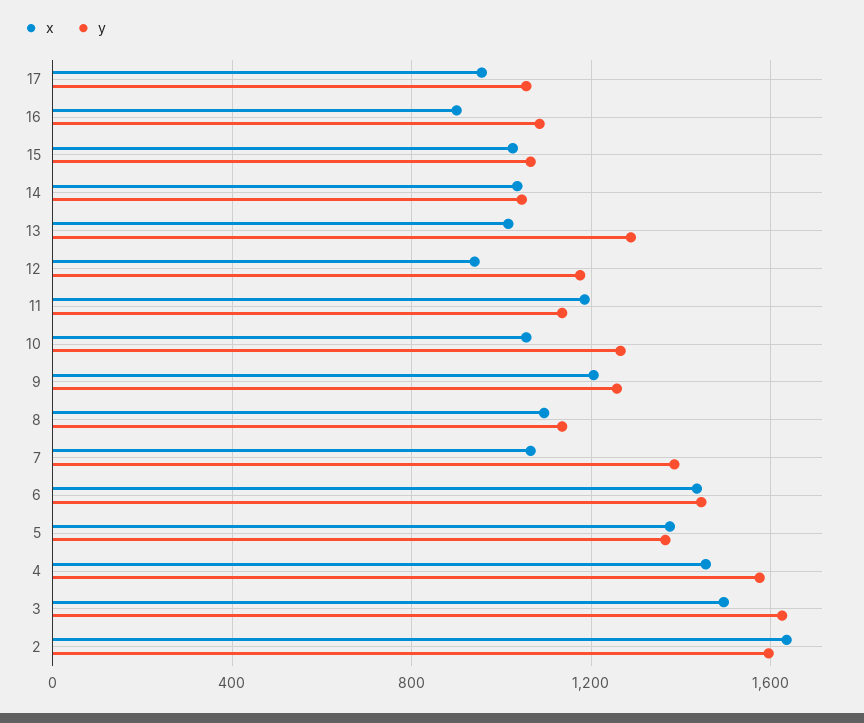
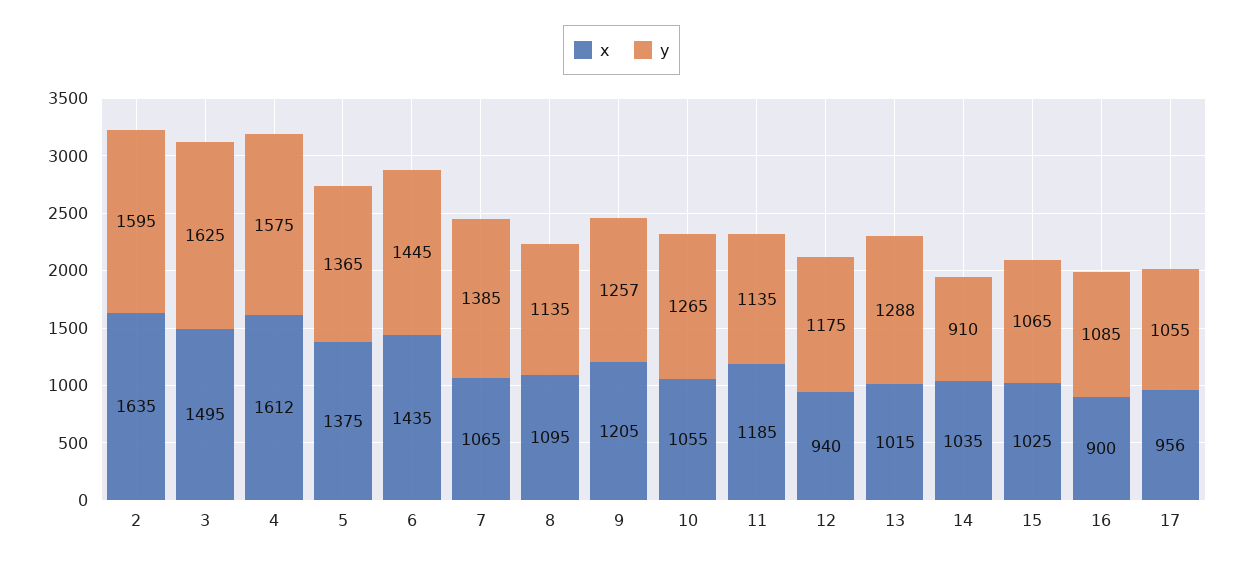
  {
    "x": {
      "17": 956,
      "16": 900,
      "15": 1025,
      "14": 1035,
      "13": 1015,
      "12": 940,
      "11": 1185,
      "10": 1055,
      "9": 1205,
      "8": 1095,
      "7": 1065,
      "6": 1435,
      "5": 1375,
-     "4": 1450,
+     "4": 1612,
      "3": 1495,
      "2": 1635
    },
    "y": {
      "17": 1055,
      "16": 1085,
      "15": 1065,
-     "14": 1050,
+     "14": 910,
      "13": 1288,
      "12": 1175,
      "11": 1135,
      "10": 1265,
      "9": 1257,
      "8": 1135,
      "7": 1385,
      "6": 1445,
      "5": 1365,
      "4": 1575,
      "3": 1625,
      "2": 1595
    }
  }

